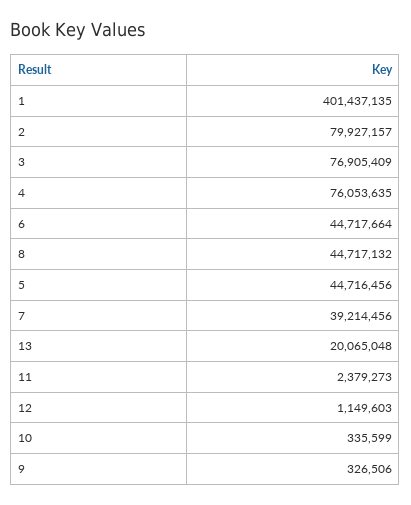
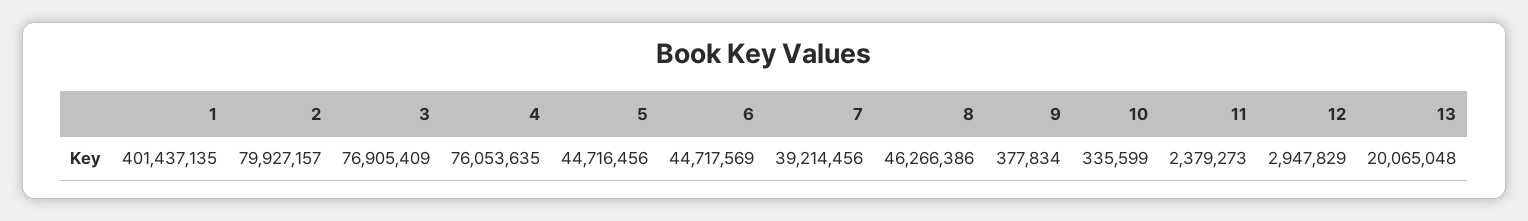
  {
    "1": 401437135,
    "2": 79927157,
    "3": 76905409,
    "4": 76053635,
-   "6": 44717664,
+   "6": 44717569,
-   "8": 44717132,
+   "8": 46266386,
    "5": 44716456,
    "7": 39214456,
    "13": 20065048,
    "11": 2379273,
-   "12": 1149603,
+   "12": 2947829,
    "10": 335599,
-   "9": 326506
+   "9": 377834
  }

